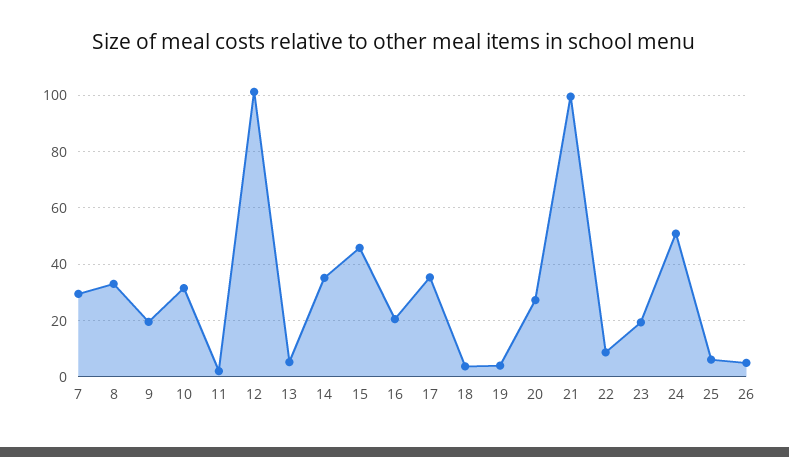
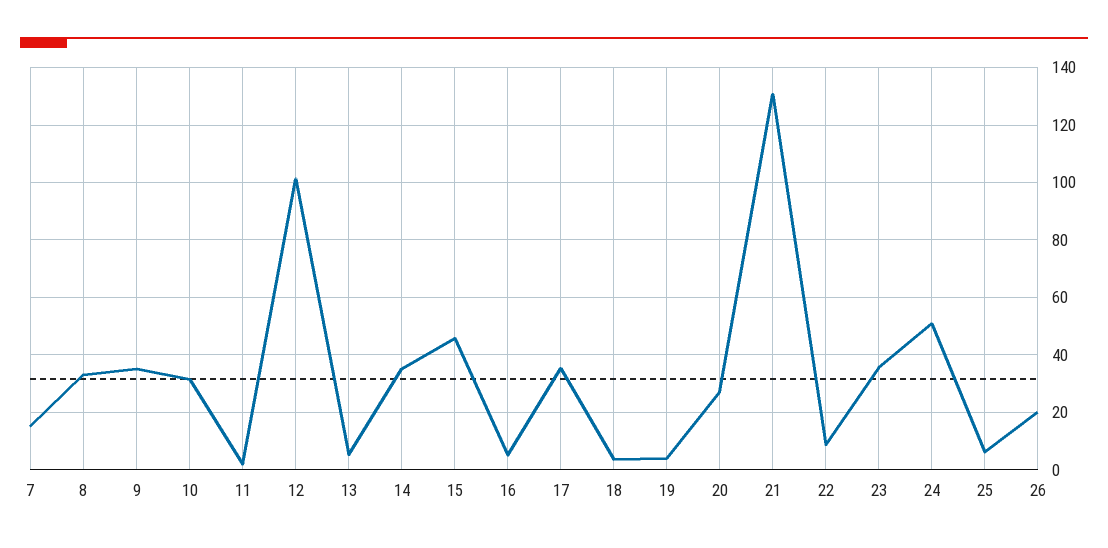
  {
-   "7": 30,
+   "7": 15,
    "8": 32.5,
-   "9": 20,
+   "9": 35,
    "10": 32.5,
    "11": 2.5,
    "12": 102.5,
    "13": 5,
    "14": 35,
    "15": 45,
-   "16": 20,
+   "16": 5,
    "17": 35,
    "18": 5,
    "19": 5,
    "20": 27.5,
-   "21": 100,
+   "21": 130,
    "22": 7.5,
-   "23": 20,
+   "23": 35,
    "24": 50,
    "25": 5,
-   "26": 5
+   "26": 20
  }

